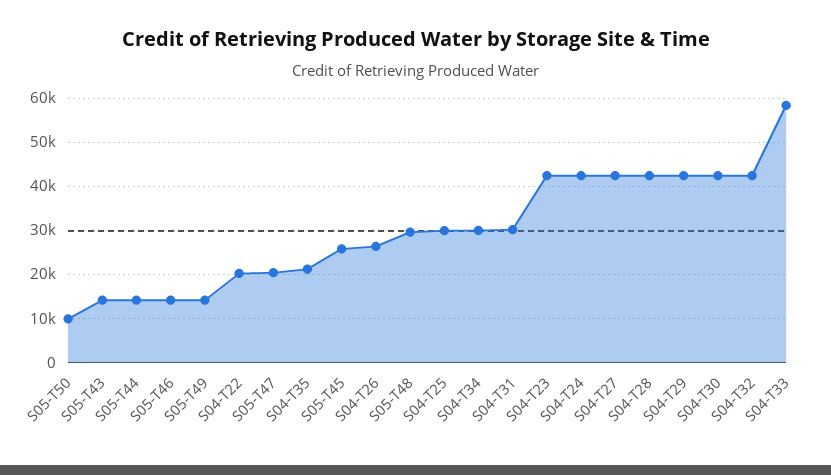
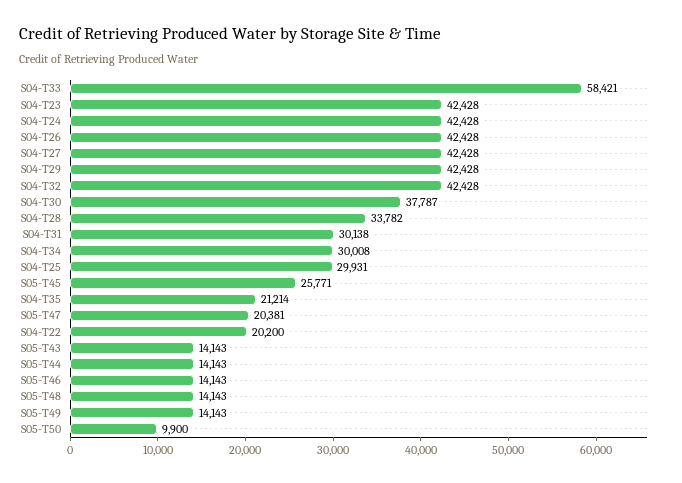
  {
    "S05-T50": 9900,
    "S05-T43": 14143,
    "S05-T44": 14143,
    "S05-T46": 14143,
    "S05-T49": 14143,
    "S04-T22": 20200,
    "S05-T47": 20381,
    "S04-T35": 21214,
    "S05-T45": 25771,
-   "S04-T26": 26000,
+   "S04-T26": 42428,
-   "S05-T48": 30000,
+   "S05-T48": 14143,
    "S04-T25": 29931,
    "S04-T34": 30008,
    "S04-T31": 30138,
    "S04-T23": 42428,
    "S04-T24": 42428,
    "S04-T27": 42428,
-   "S04-T28": 42000,
+   "S04-T28": 33782,
    "S04-T29": 42428,
-   "S04-T30": 42000,
+   "S04-T30": 37787,
    "S04-T32": 42428,
    "S04-T33": 58421
  }

